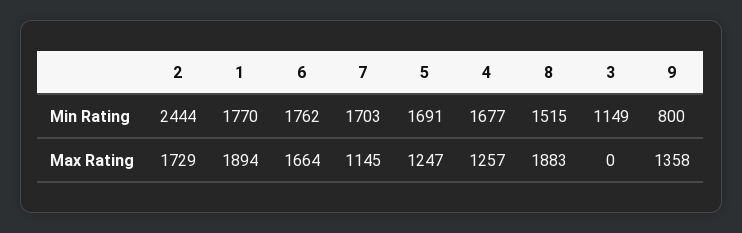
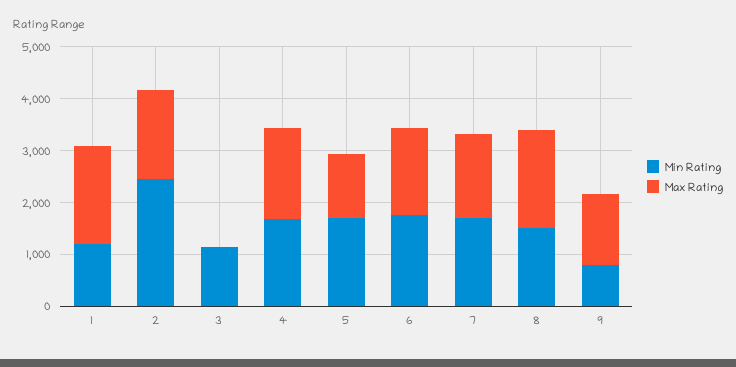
  {
    "Min Rating": {
      "2": 2444,
-     "1": 1770,
+     "1": 1200,
      "6": 1762,
      "7": 1703,
      "5": 1691,
      "4": 1677,
      "8": 1515,
      "3": 1149,
      "9": 800
    },
    "Max Rating": {
      "2": 1729,
      "1": 1894,
      "6": 1664,
-     "7": 1145,
+     "7": 1600,
      "5": 1247,
-     "4": 1257,
+     "4": 1800,
      "8": 1883,
      "3": 0,
      "9": 1358
    }
  }

